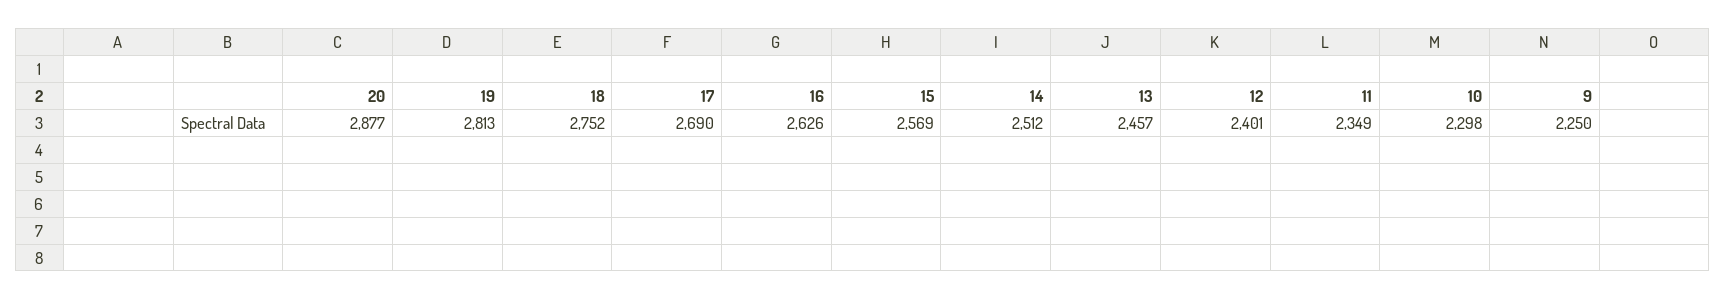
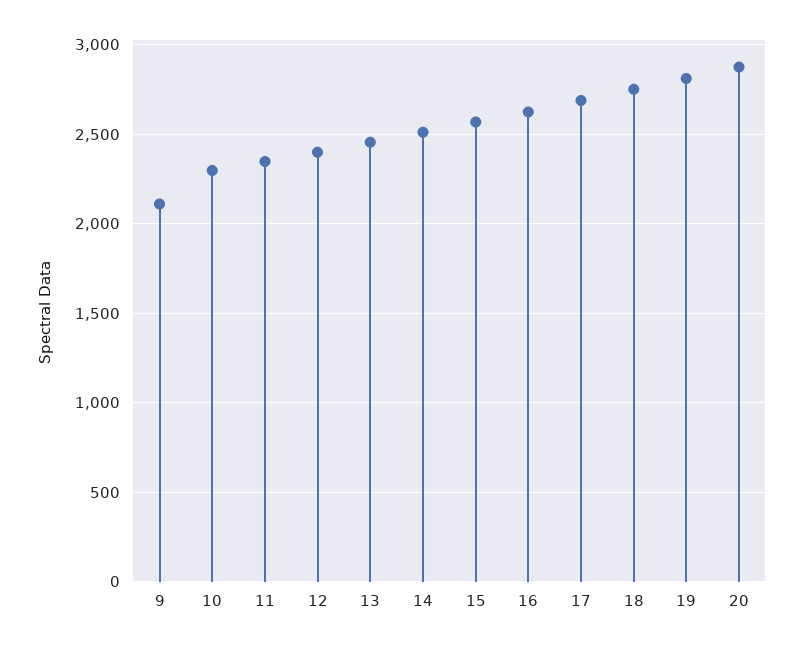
  {
    "20": 2877,
    "19": 2813,
    "18": 2752,
    "17": 2690,
    "16": 2626,
    "15": 2569,
    "14": 2512,
    "13": 2457,
    "12": 2401,
    "11": 2349,
    "10": 2298,
-   "9": 2250
+   "9": 2100
  }

